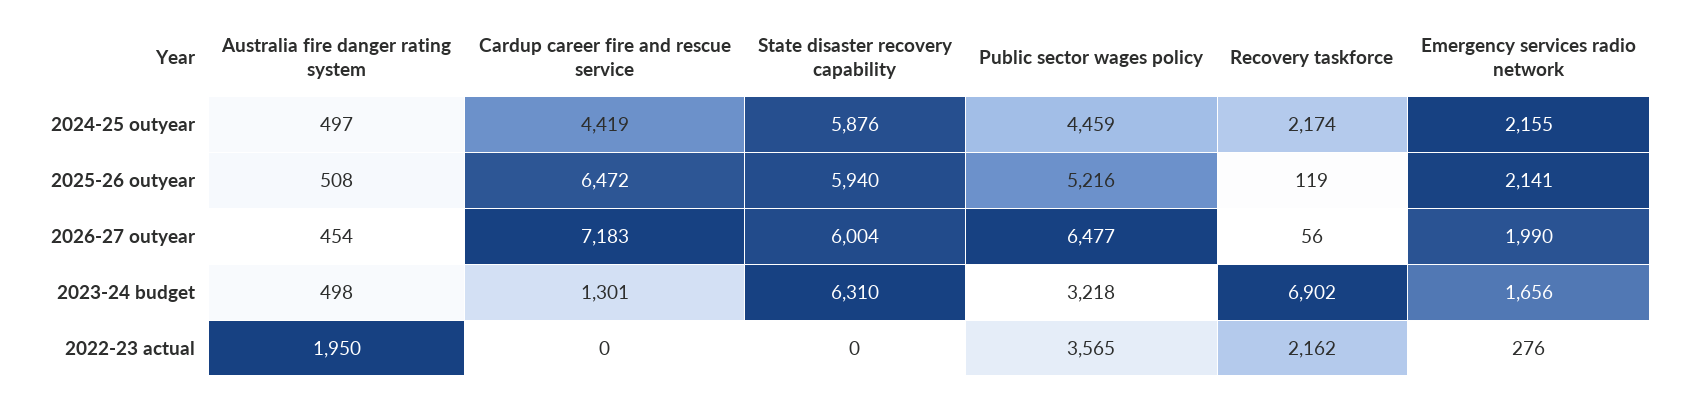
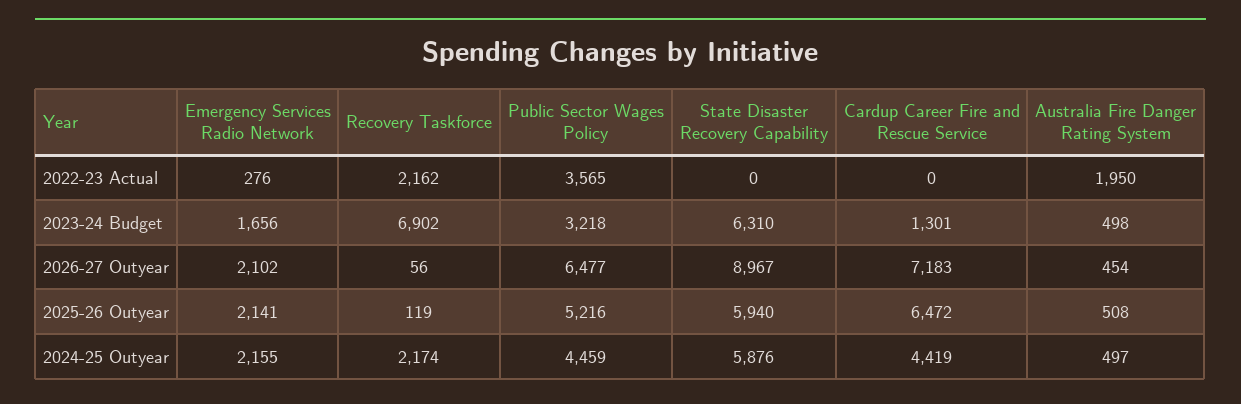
  {
    "Australia fire danger rating system": {
      "2024-25 outyear": 497,
      "2025-26 outyear": 508,
      "2026-27 outyear": 454,
      "2023-24 budget": 498,
      "2022-23 actual": 1950
    },
    "Cardup career fire and rescue service": {
      "2024-25 outyear": 4419,
      "2025-26 outyear": 6472,
      "2026-27 outyear": 7183,
      "2023-24 budget": 1301,
      "2022-23 actual": 0
    },
    "State disaster recovery capability": {
      "2024-25 outyear": 5876,
      "2025-26 outyear": 5940,
-     "2026-27 outyear": 6004,
+     "2026-27 outyear": 8967,
      "2023-24 budget": 6310,
      "2022-23 actual": 0
    },
    "Public sector wages policy": {
      "2024-25 outyear": 4459,
      "2025-26 outyear": 5216,
      "2026-27 outyear": 6477,
      "2023-24 budget": 3218,
      "2022-23 actual": 3565
    },
    "Recovery taskforce": {
      "2024-25 outyear": 2174,
      "2025-26 outyear": 119,
      "2026-27 outyear": 56,
      "2023-24 budget": 6902,
      "2022-23 actual": 2162
    },
    "Emergency services radio network": {
      "2024-25 outyear": 2155,
      "2025-26 outyear": 2141,
-     "2026-27 outyear": 1990,
+     "2026-27 outyear": 2102,
      "2023-24 budget": 1656,
      "2022-23 actual": 276
    }
  }

